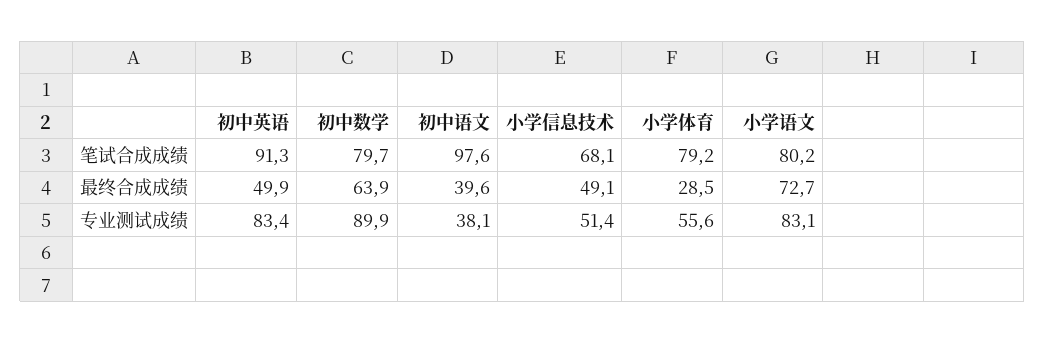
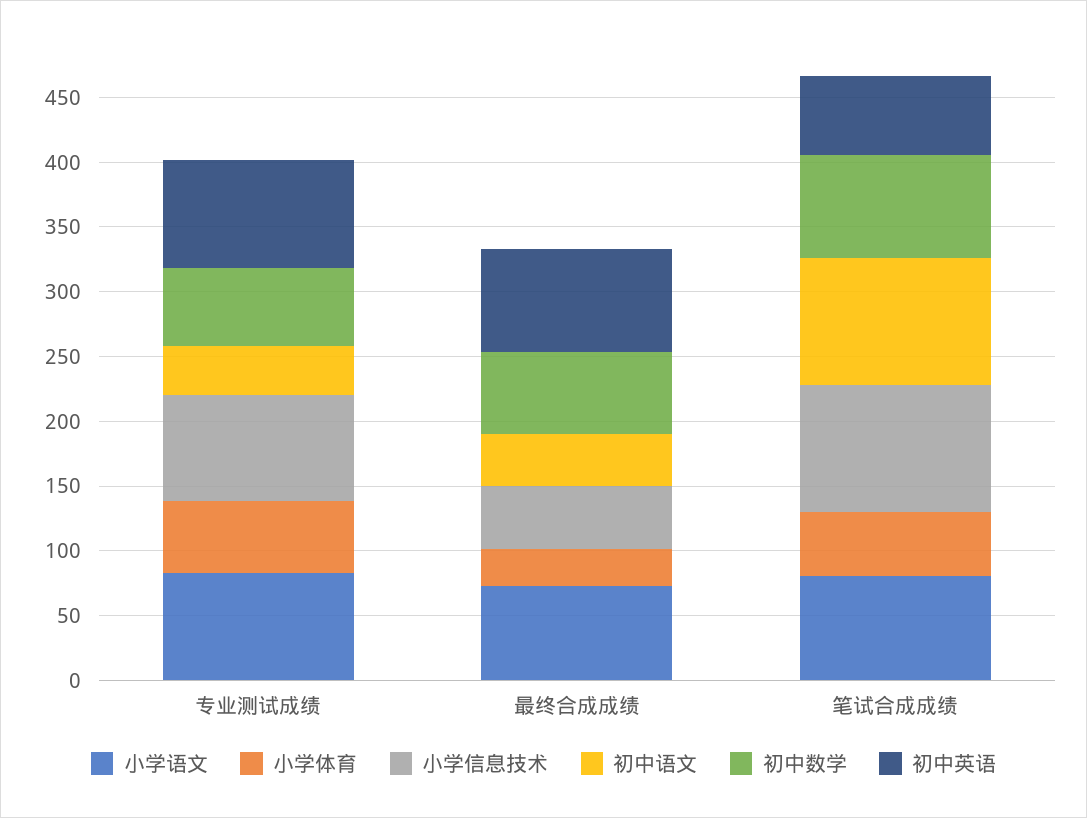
  {
    "初中英语": {
-     "笔试合成成绩": 91.3,
+     "笔试合成成绩": 60,
-     "最终合成成绩": 49.9,
+     "最终合成成绩": 80,
      "专业测试成绩": 83.4
    },
    "初中数学": {
      "笔试合成成绩": 79.7,
      "最终合成成绩": 63.9,
-     "专业测试成绩": 89.9
+     "专业测试成绩": 60
    },
    "初中语文": {
      "笔试合成成绩": 97.6,
      "最终合成成绩": 39.6,
      "专业测试成绩": 38.1
    },
    "小学信息技术": {
-     "笔试合成成绩": 68.1,
+     "笔试合成成绩": 100,
      "最终合成成绩": 49.1,
-     "专业测试成绩": 51.4
+     "专业测试成绩": 80
    },
    "小学体育": {
-     "笔试合成成绩": 79.2,
+     "笔试合成成绩": 50,
      "最终合成成绩": 28.5,
      "专业测试成绩": 55.6
    },
    "小学语文": {
      "笔试合成成绩": 80.2,
      "最终合成成绩": 72.7,
      "专业测试成绩": 83.1
    }
  }

